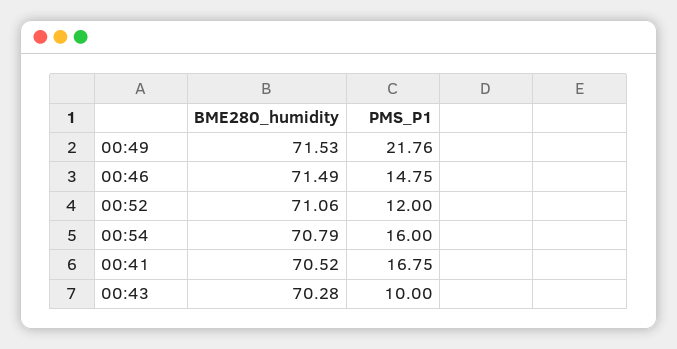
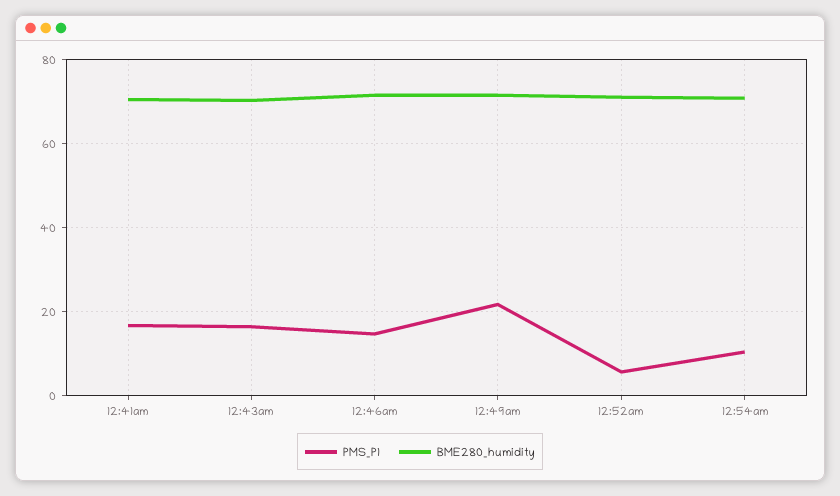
  {
    "BME280_humidity": {
      "00:49": 71.53,
      "00:46": 71.49,
      "00:52": 71.06,
      "00:54": 70.79,
      "00:41": 70.52,
      "00:43": 70.28
    },
    "PMS_P1": {
      "00:49": 21.76,
      "00:46": 14.75,
-     "00:52": 12,
+     "00:52": 6,
-     "00:54": 16,
+     "00:54": 10,
      "00:41": 16.75,
-     "00:43": 10
+     "00:43": 16
    }
  }

